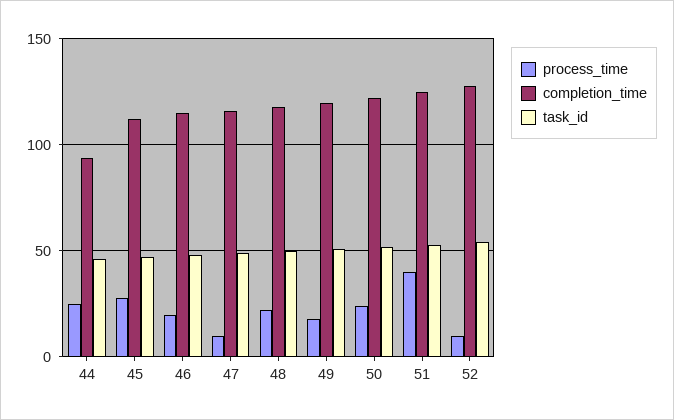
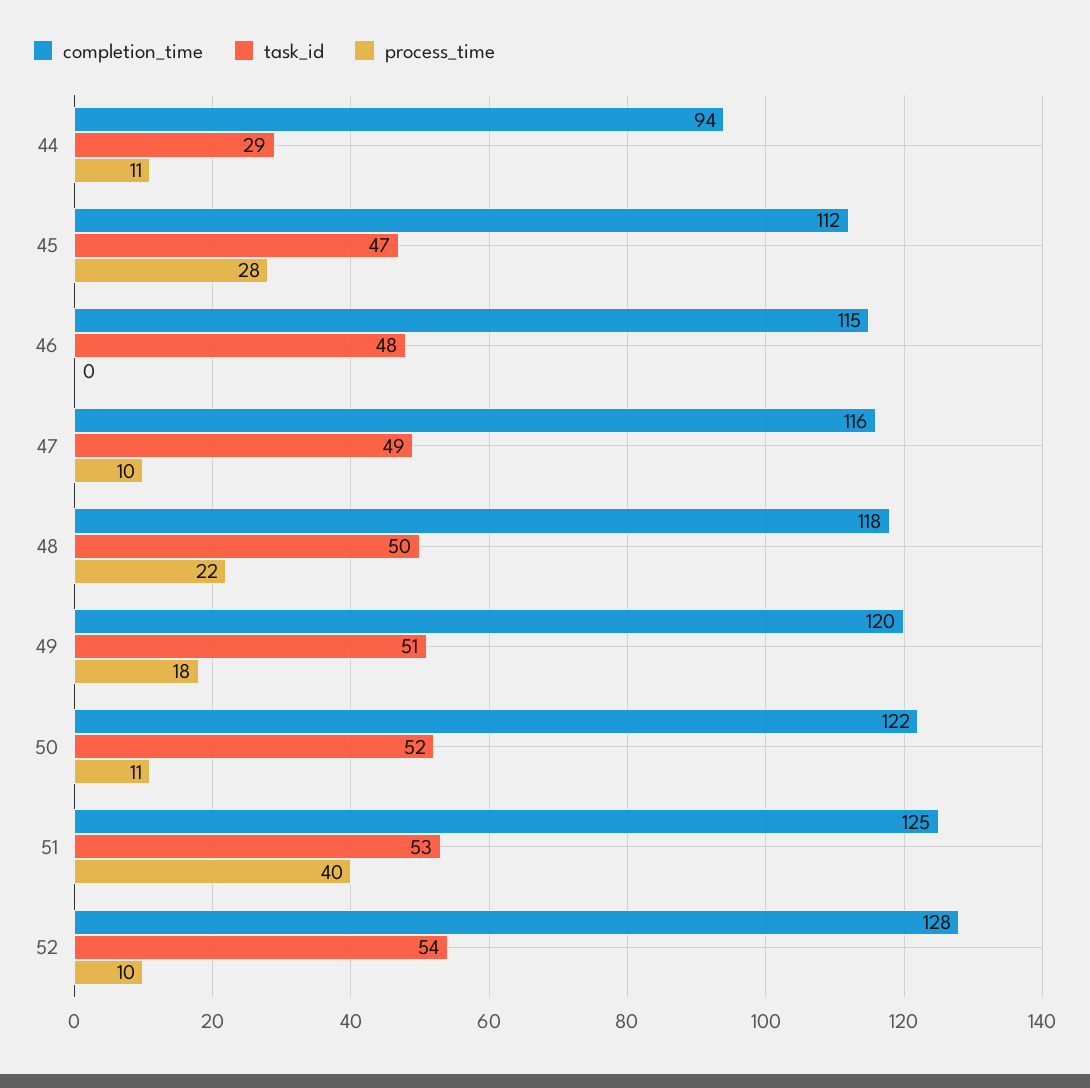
  {
    "process_time": {
-     "44": 25,
+     "44": 11,
      "45": 28,
-     "46": 20,
+     "46": 0,
      "47": 10,
      "48": 22,
      "49": 18,
-     "50": 25,
+     "50": 11,
      "51": 40,
      "52": 10
    },
    "completion_time": {
      "44": 94,
      "45": 112,
      "46": 115,
      "47": 116,
      "48": 118,
      "49": 120,
      "50": 122,
      "51": 125,
      "52": 128
    },
    "task_id": {
-     "44": 45,
+     "44": 29,
      "45": 47,
      "46": 48,
      "47": 49,
      "48": 50,
      "49": 51,
      "50": 52,
      "51": 53,
      "52": 54
    }
  }

